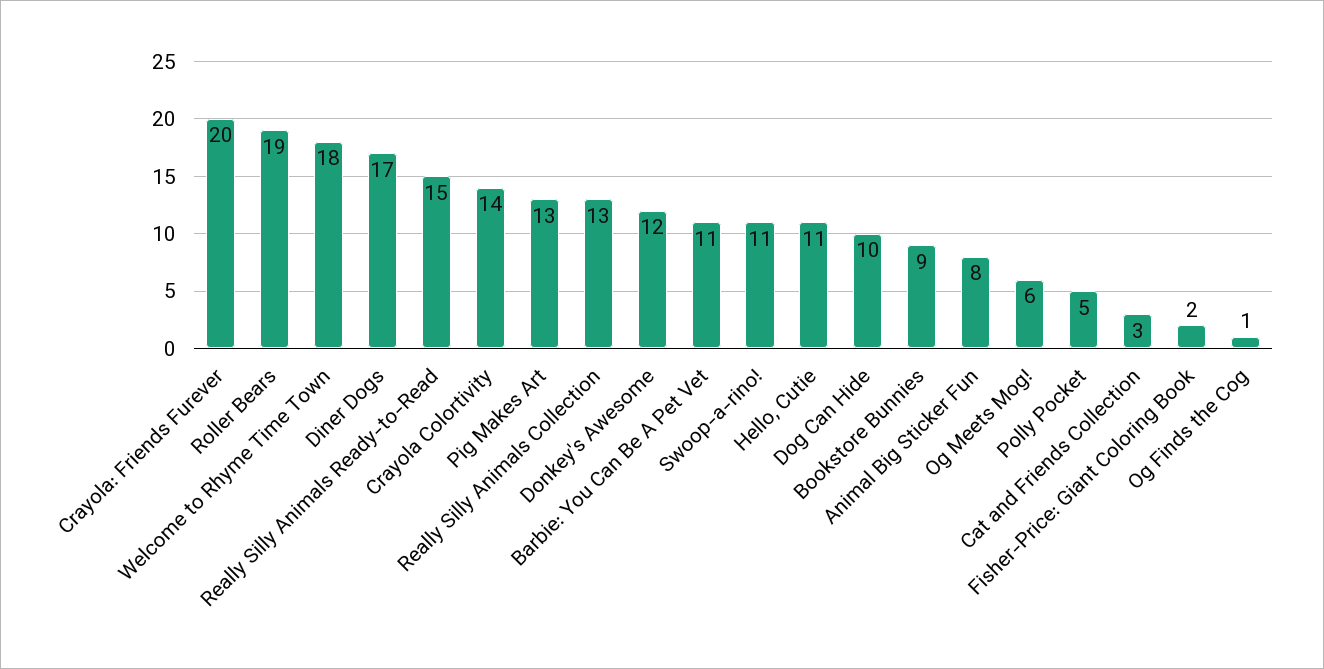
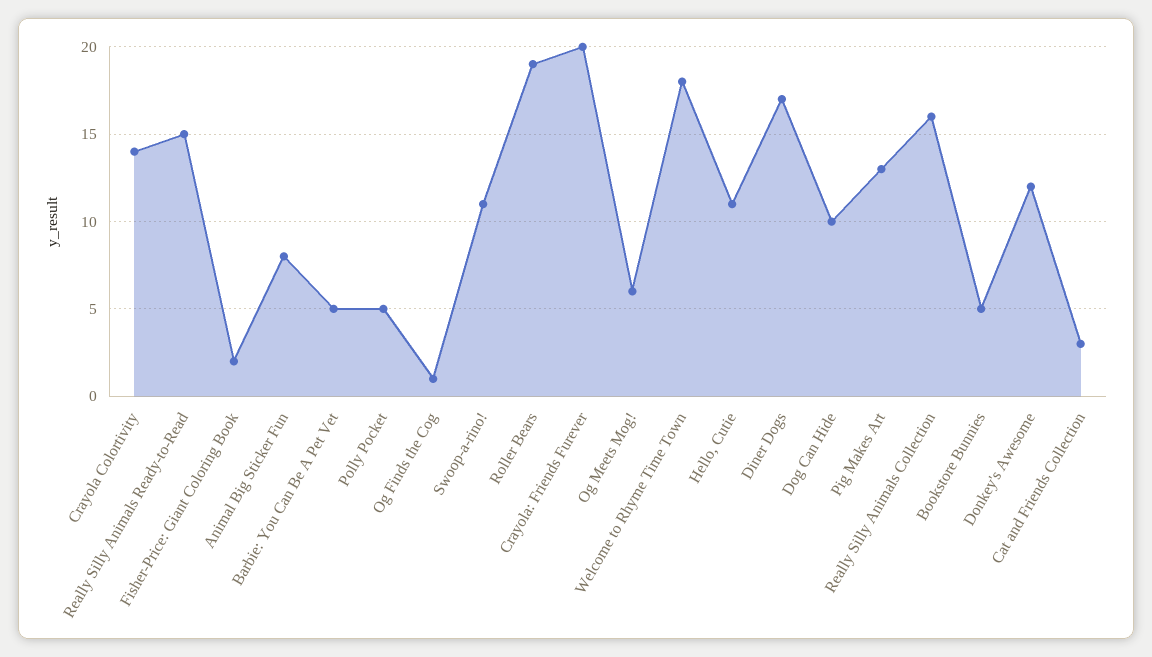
  {
    "Crayola: Friends Furever": 20,
    "Roller Bears": 19,
    "Welcome to Rhyme Time Town": 18,
    "Diner Dogs": 17,
    "Really Silly Animals Ready-to-Read": 15,
    "Crayola Colortivity": 14,
    "Pig Makes Art": 13,
-   "Really Silly Animals Collection": 13,
+   "Really Silly Animals Collection": 16,
    "Donkey's Awesome": 12,
-   "Barbie: You Can Be A Pet Vet": 11,
+   "Barbie: You Can Be A Pet Vet": 5,
    "Swoop-a-rino!": 11,
    "Hello, Cutie": 11,
    "Dog Can Hide": 10,
-   "Bookstore Bunnies": 9,
+   "Bookstore Bunnies": 5,
    "Animal Big Sticker Fun": 8,
    "Og Meets Mog!": 6,
    "Polly Pocket": 5,
    "Cat and Friends Collection": 3,
    "Fisher-Price: Giant Coloring Book": 2,
    "Og Finds the Cog": 1
  }

